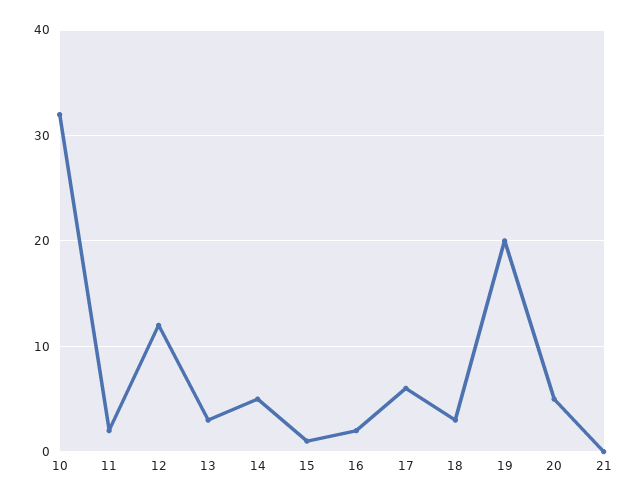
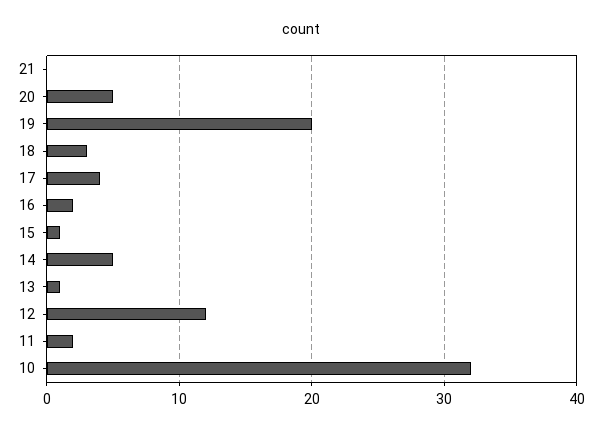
  {
    "10": 32,
    "11": 2,
    "12": 12,
-   "13": 3,
+   "13": 1,
    "14": 5,
    "15": 1,
    "16": 2,
-   "17": 6,
+   "17": 4,
    "18": 3,
    "19": 20,
    "20": 5,
    "21": 0
  }

